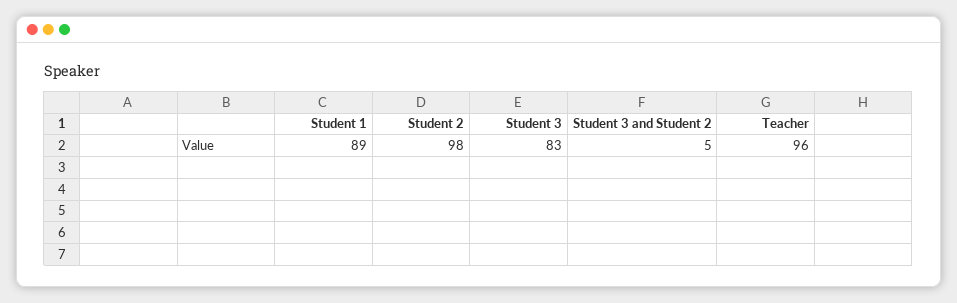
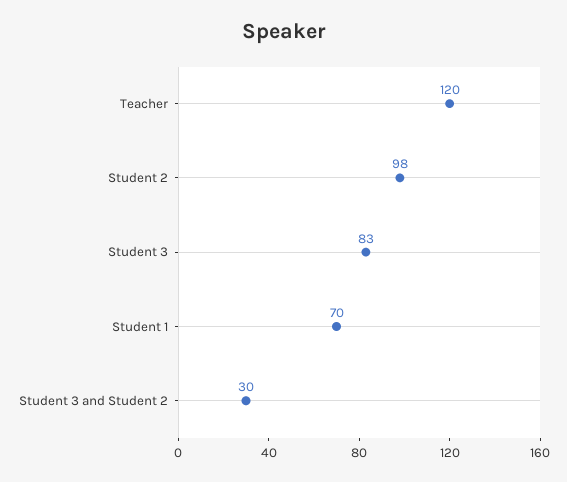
  {
-   "Student 1": 89,
+   "Student 1": 70,
    "Student 2": 98,
    "Student 3": 83,
-   "Student 3 and Student 2": 5,
+   "Student 3 and Student 2": 30,
-   "Teacher": 96
+   "Teacher": 120
  }

